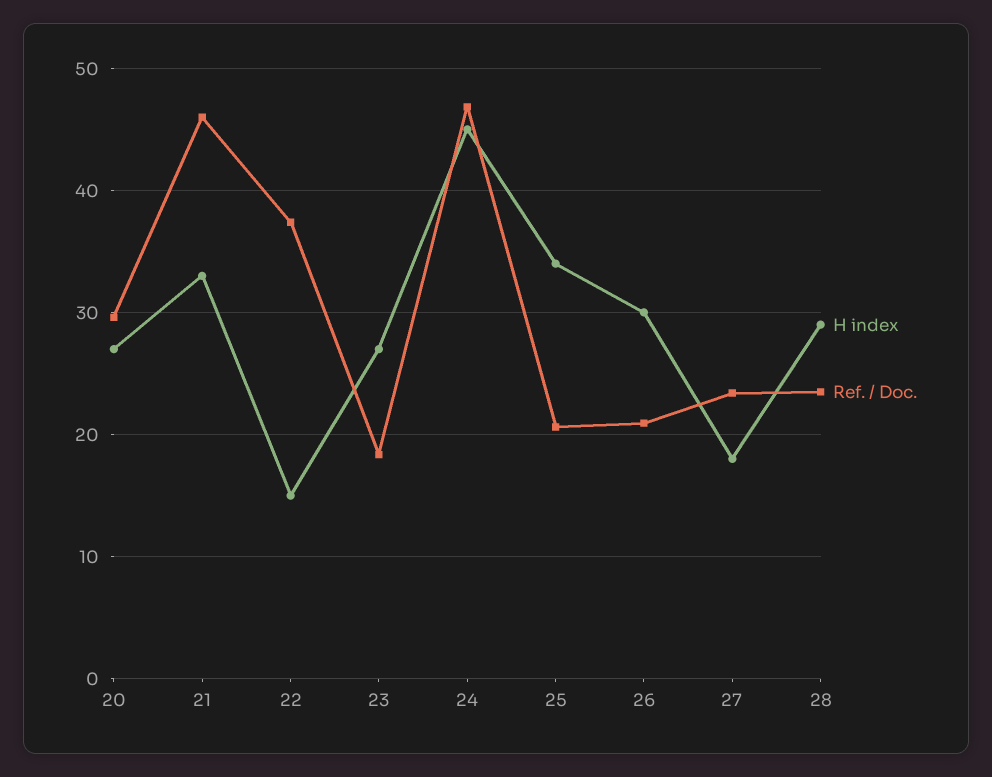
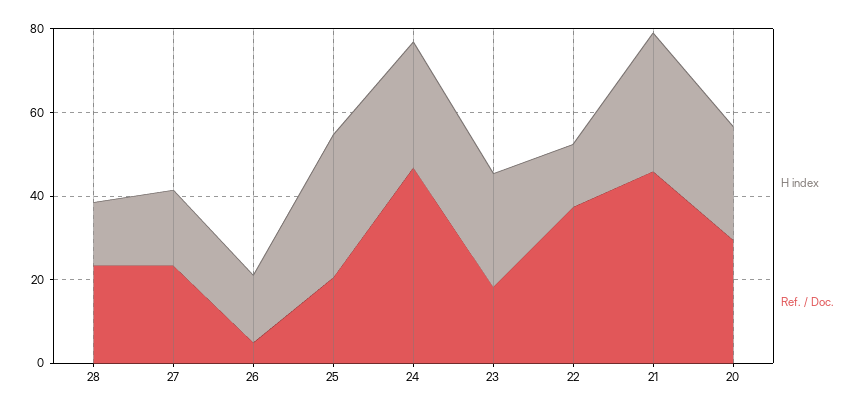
  {
    "H index": {
      "20": 27,
      "21": 33,
      "22": 15,
      "23": 27,
-     "24": 45,
+     "24": 30,
      "25": 34,
-     "26": 30,
+     "26": 15,
      "27": 18,
-     "28": 29
+     "28": 15
    },
    "Ref. / Doc.": {
      "20": 30,
      "21": 46,
      "22": 37,
      "23": 18,
      "24": 47,
      "25": 21,
-     "26": 21,
+     "26": 5,
      "27": 23,
      "28": 24
    }
  }

